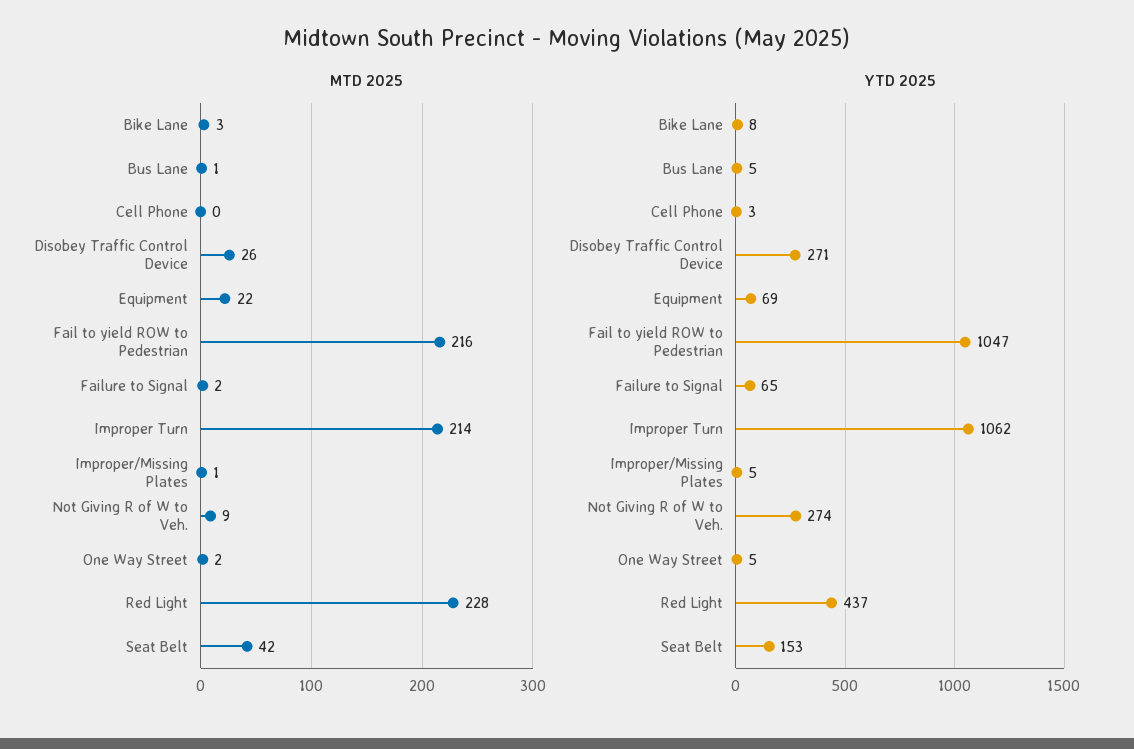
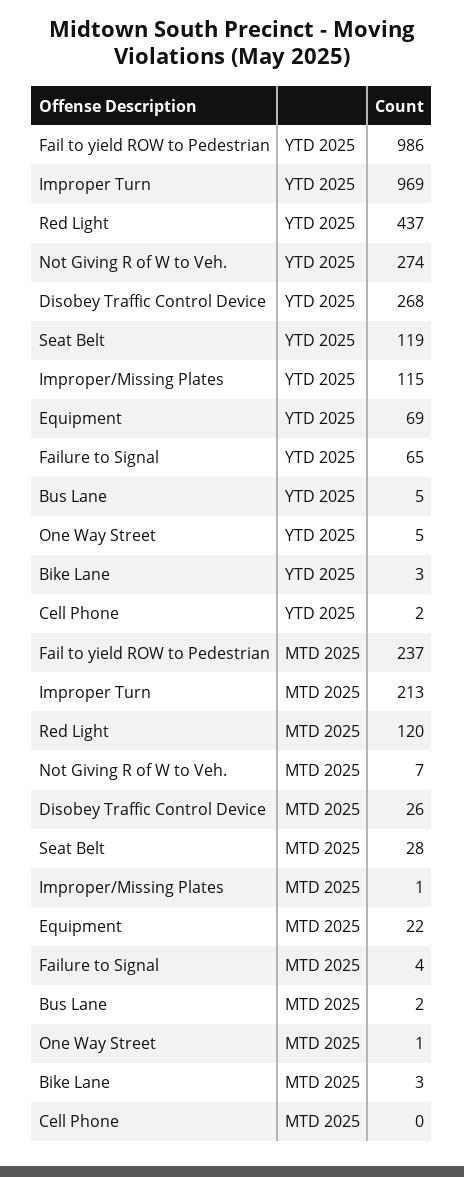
  {
    "MTD 2025": {
      "Bike Lane": 3,
-     "Bus Lane": 1,
+     "Bus Lane": 2,
      "Cell Phone": 0,
      "Disobey Traffic Control Device": 26,
      "Equipment": 22,
-     "Fail to yield ROW to Pedestrian": 216,
+     "Fail to yield ROW to Pedestrian": 237,
-     "Failure to Signal": 2,
+     "Failure to Signal": 4,
-     "Improper Turn": 214,
+     "Improper Turn": 213,
      "Improper/Missing Plates": 1,
-     "Not Giving R of W to Veh.": 9,
+     "Not Giving R of W to Veh.": 7,
-     "One Way Street": 2,
+     "One Way Street": 1,
-     "Red Light": 228,
+     "Red Light": 120,
-     "Seat Belt": 42
+     "Seat Belt": 28
    },
    "YTD 2025": {
-     "Bike Lane": 8,
+     "Bike Lane": 3,
      "Bus Lane": 5,
-     "Cell Phone": 3,
+     "Cell Phone": 2,
-     "Disobey Traffic Control Device": 271,
+     "Disobey Traffic Control Device": 268,
      "Equipment": 69,
-     "Fail to yield ROW to Pedestrian": 1047,
+     "Fail to yield ROW to Pedestrian": 986,
      "Failure to Signal": 65,
-     "Improper Turn": 1062,
+     "Improper Turn": 969,
-     "Improper/Missing Plates": 5,
+     "Improper/Missing Plates": 115,
      "Not Giving R of W to Veh.": 274,
      "One Way Street": 5,
      "Red Light": 437,
-     "Seat Belt": 153
+     "Seat Belt": 119
    }
  }

